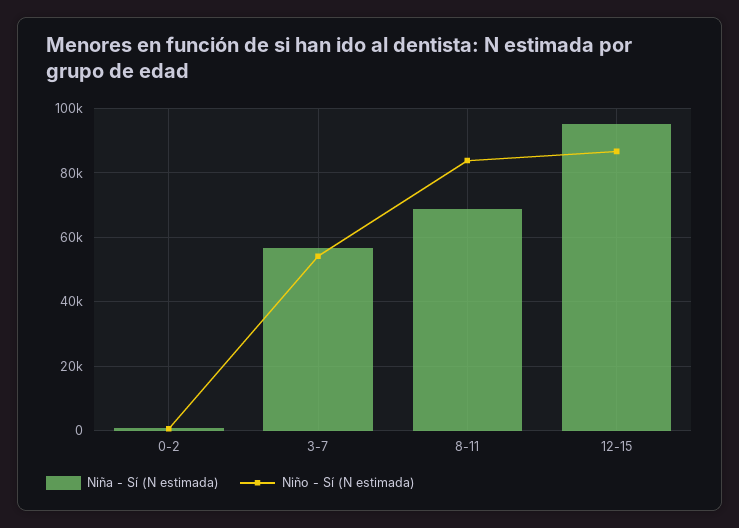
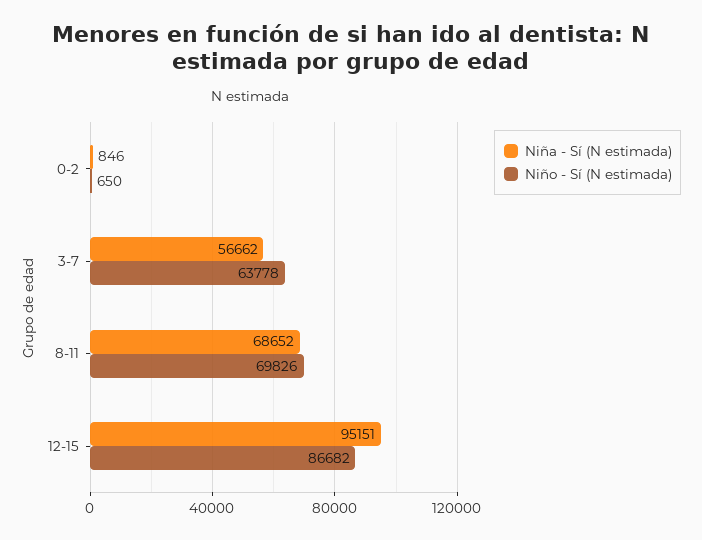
  {
    "Niña - Sí (N estimada)": {
      "0-2": 846,
      "3-7": 56662,
      "8-11": 68652,
      "12-15": 95151
    },
    "Niño - Sí (N estimada)": {
      "0-2": 650,
-     "3-7": 54000,
+     "3-7": 63778,
-     "8-11": 84000,
+     "8-11": 69826,
      "12-15": 86682
    }
  }

